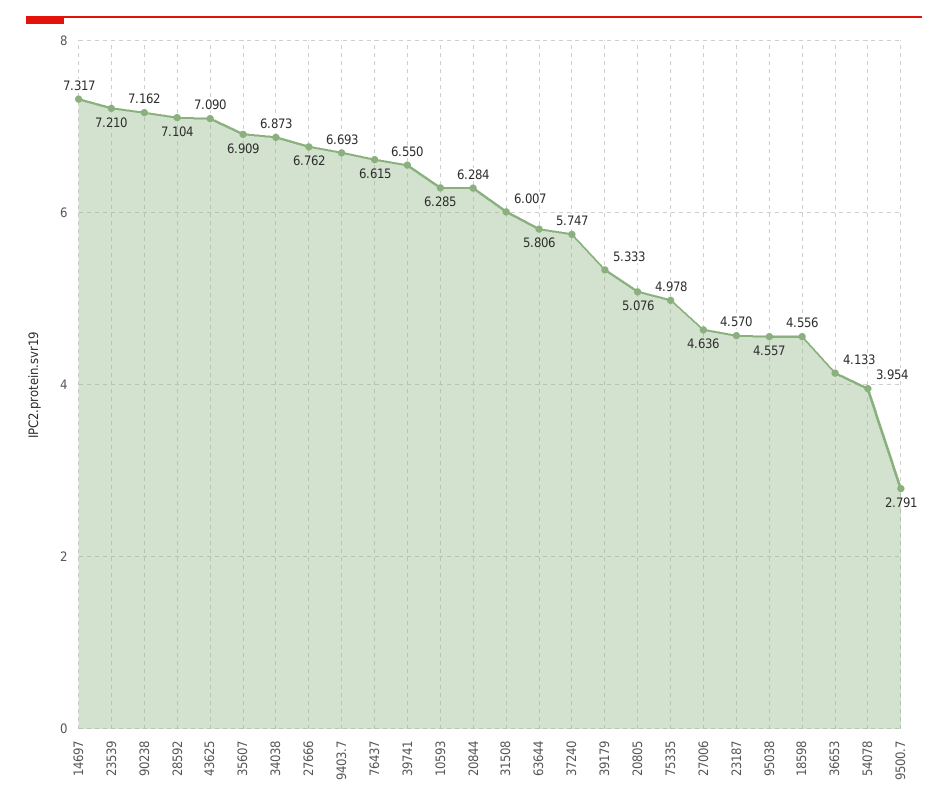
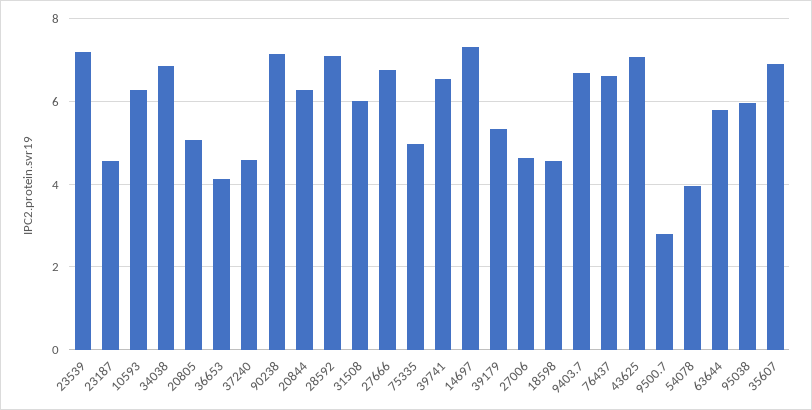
  {
    "14697": 7.317,
    "23539": 7.21,
    "90238": 7.162,
    "28592": 7.104,
    "43625": 7.09,
    "35607": 6.909,
    "34038": 6.873,
    "27666": 6.762,
    "9403.7": 6.693,
    "76437": 6.615,
    "39741": 6.55,
    "10593": 6.285,
    "20844": 6.284,
    "31508": 6.007,
    "63644": 5.806,
-   "37240": 5.747,
+   "37240": 4.6,
    "39179": 5.333,
    "20805": 5.076,
    "75335": 4.978,
    "27006": 4.636,
    "23187": 4.57,
-   "95038": 4.557,
+   "95038": 6,
    "18598": 4.556,
    "36653": 4.133,
    "54078": 3.954,
    "9500.7": 2.791
  }

